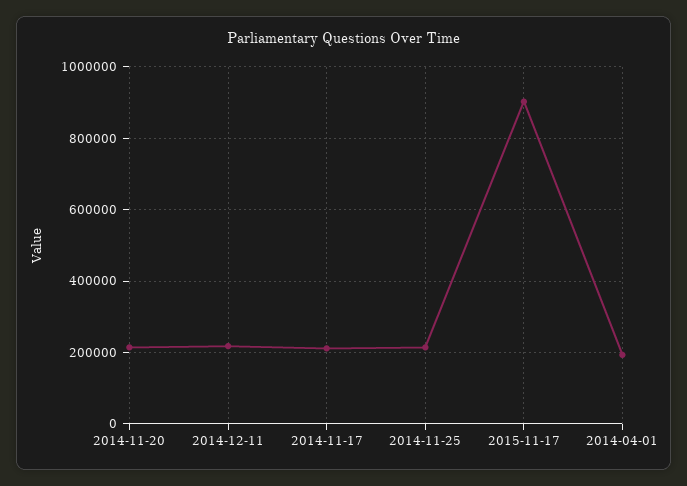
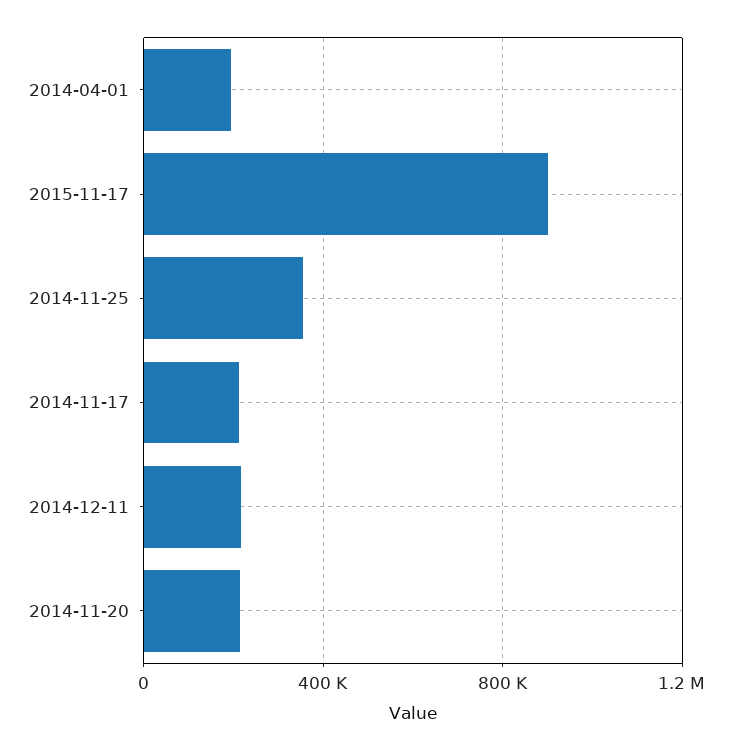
  {
    "2014-11-20": 220000,
    "2014-12-11": 220000,
    "2014-11-17": 220000,
-   "2014-11-25": 220000,
+   "2014-11-25": 350000,
    "2015-11-17": 900000,
    "2014-04-01": 200000
  }

